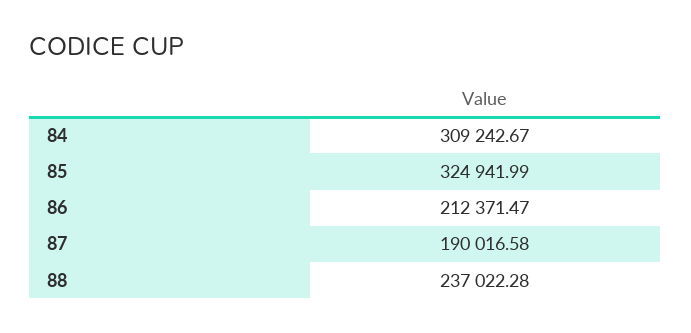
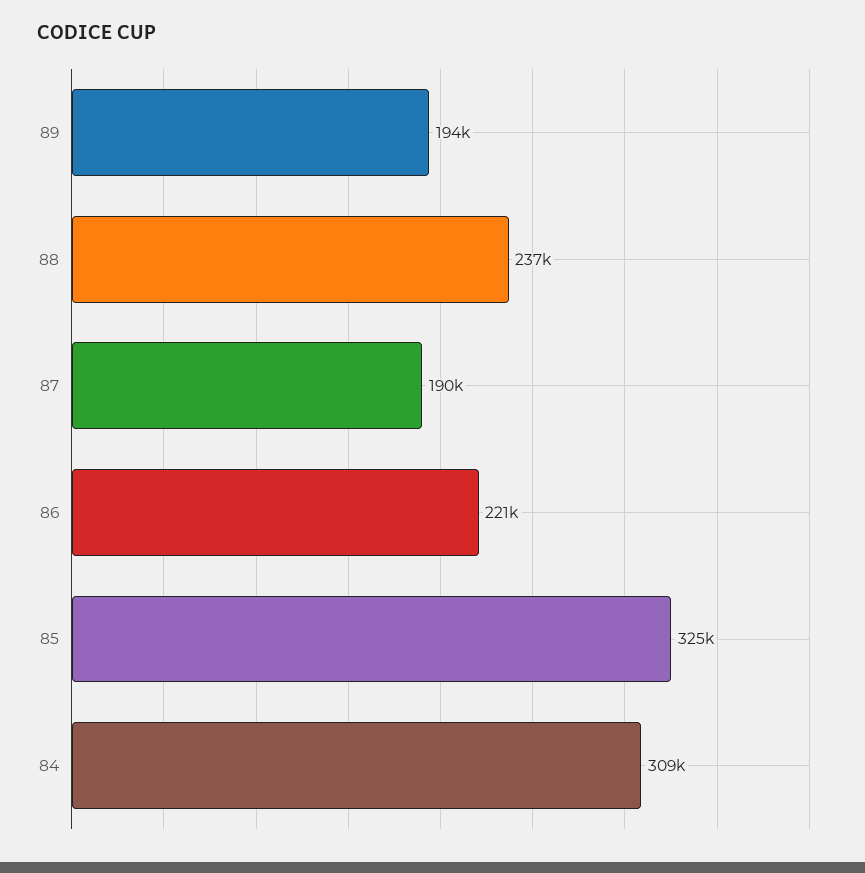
  {
    "84": 309242.67,
    "85": 324941.99,
-   "86": 212371.47,
+   "86": 221000,
    "87": 190016.58,
-   "88": 237022.28
+   "88": 237022.28,
+   "89": 194000
  }

